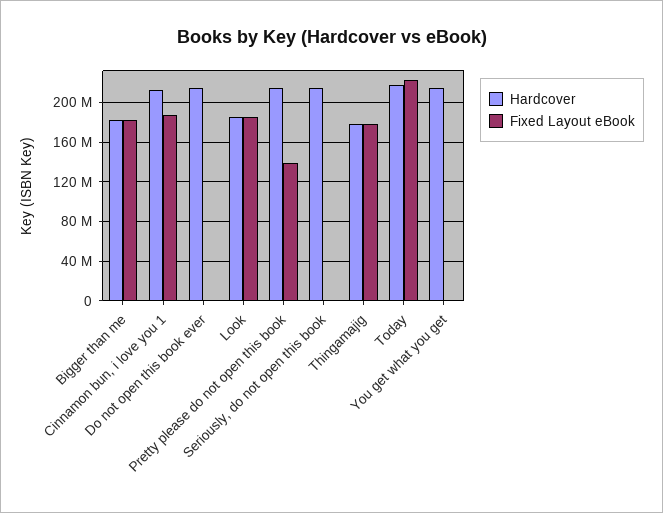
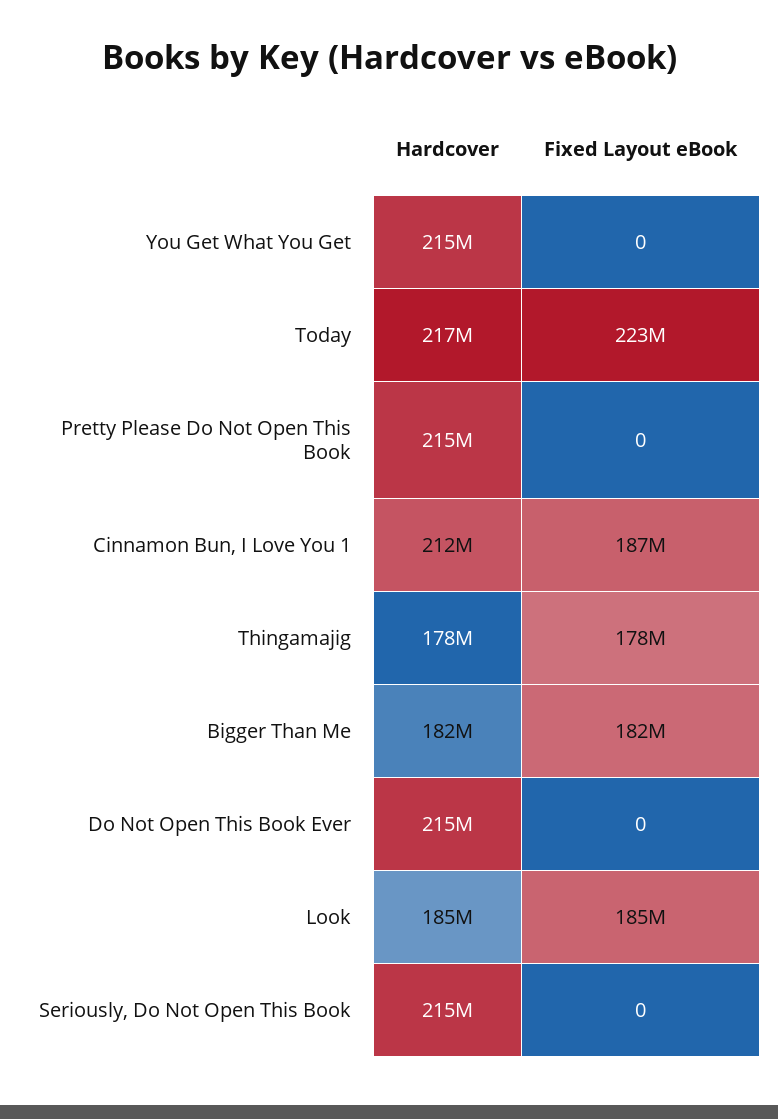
  {
    "Hardcover": {
      "Bigger than me": 182000000,
      "Cinnamon bun, i love you 1": 212000000,
      "Do not open this book ever": 215000000,
      "Look": 185000000,
      "Pretty please do not open this book": 215000000,
      "Seriously, do not open this book": 215000000,
      "Thingamajig": 178000000,
      "Today": 217000000,
      "You get what you get": 215000000
    },
    "Fixed Layout eBook": {
      "Bigger than me": 182000000,
      "Cinnamon bun, i love you 1": 187000000,
      "Do not open this book ever": 0,
      "Look": 185000000,
-     "Pretty please do not open this book": 140000000,
+     "Pretty please do not open this book": 0,
      "Seriously, do not open this book": 0,
      "Thingamajig": 178000000,
      "Today": 223000000,
      "You get what you get": 0
    }
  }

